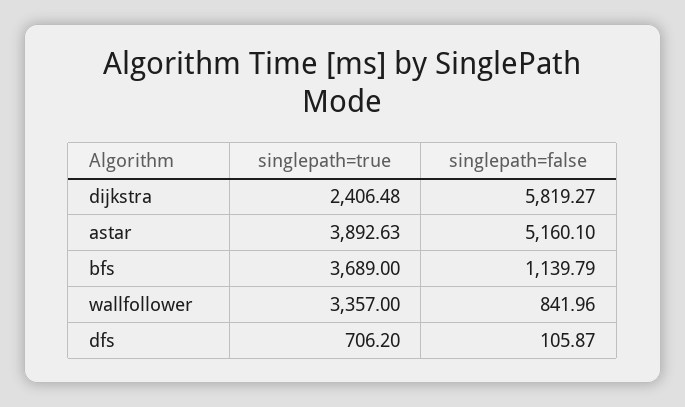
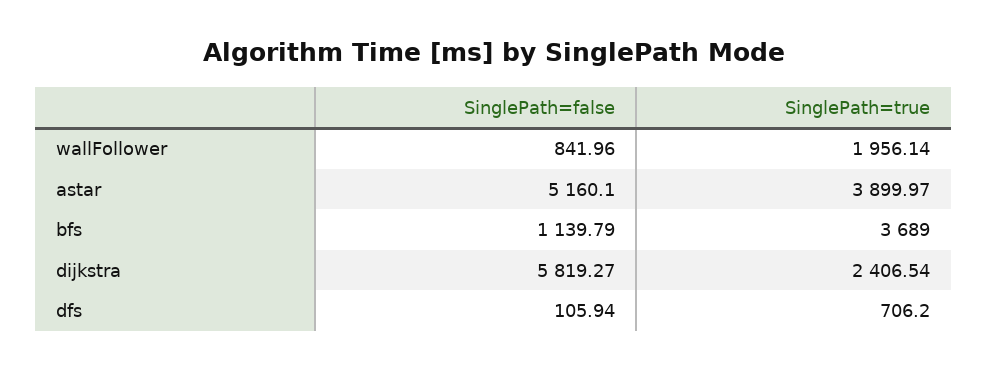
  {
    "singlepath=true": {
-     "dijkstra": 2406.48,
+     "dijkstra": 2406.54,
-     "astar": 3892.63,
+     "astar": 3899.97,
      "bfs": 3689,
-     "wallfollower": 3357,
+     "wallfollower": 1956.14,
      "dfs": 706.2
    },
    "singlepath=false": {
      "dijkstra": 5819.27,
      "astar": 5160.1,
      "bfs": 1139.79,
      "wallfollower": 841.96,
-     "dfs": 105.87
+     "dfs": 105.94
    }
  }

